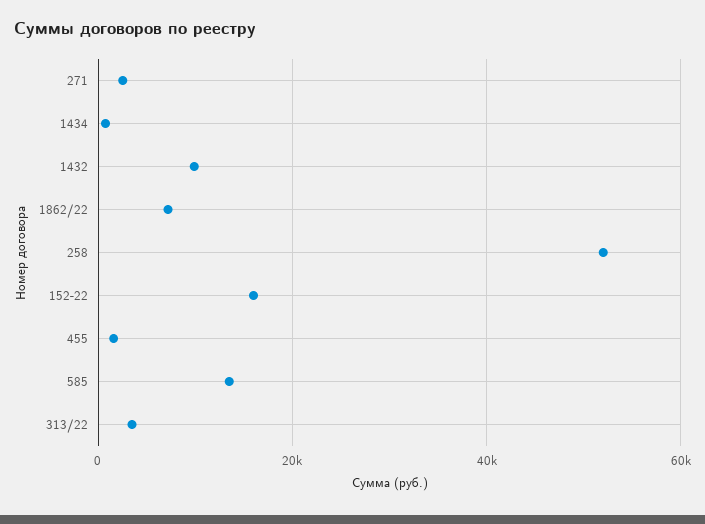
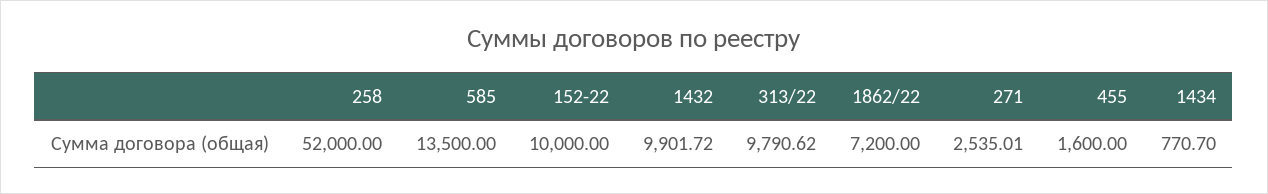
  {
    "271": 2535.01,
    "1434": 770.7,
    "1432": 9901.72,
    "1862/22": 7200,
    "258": 52000,
-   "152-22": 16000,
+   "152-22": 10000,
    "455": 1600,
    "585": 13500,
-   "313/22": 4000
+   "313/22": 9790.62
  }

